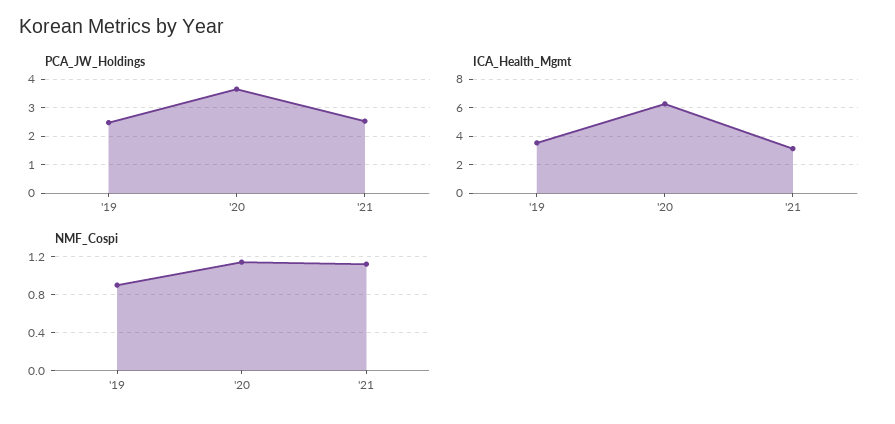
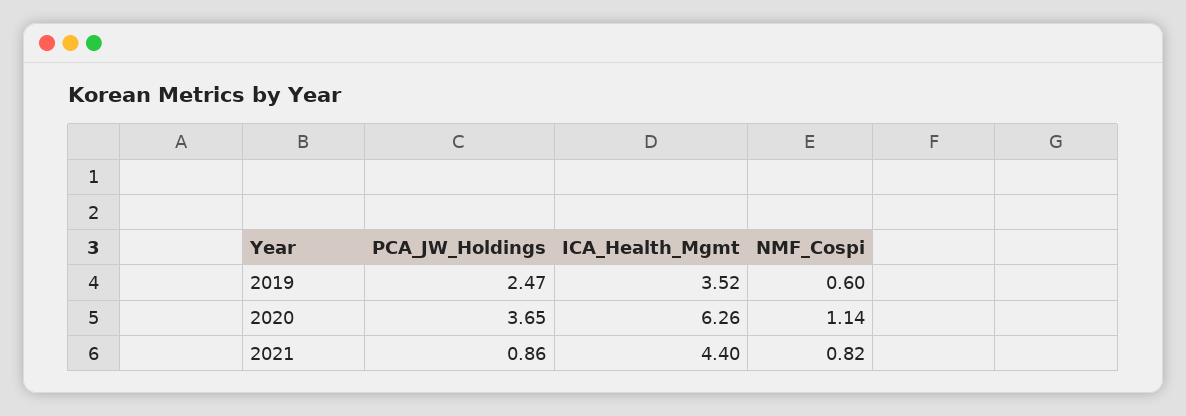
  {
    "PCA_JW_Holdings": {
      "'19": 2.47,
      "'20": 3.65,
-     "'21": 2.5
+     "'21": 0.86
    },
    "ICA_Health_Mgmt": {
      "'19": 3.52,
      "'20": 6.26,
-     "'21": 3
+     "'21": 4.4
    },
    "NMF_Cospi": {
-     "'19": 0.9,
+     "'19": 0.6,
      "'20": 1.14,
-     "'21": 1.1
+     "'21": 0.82
    }
  }

